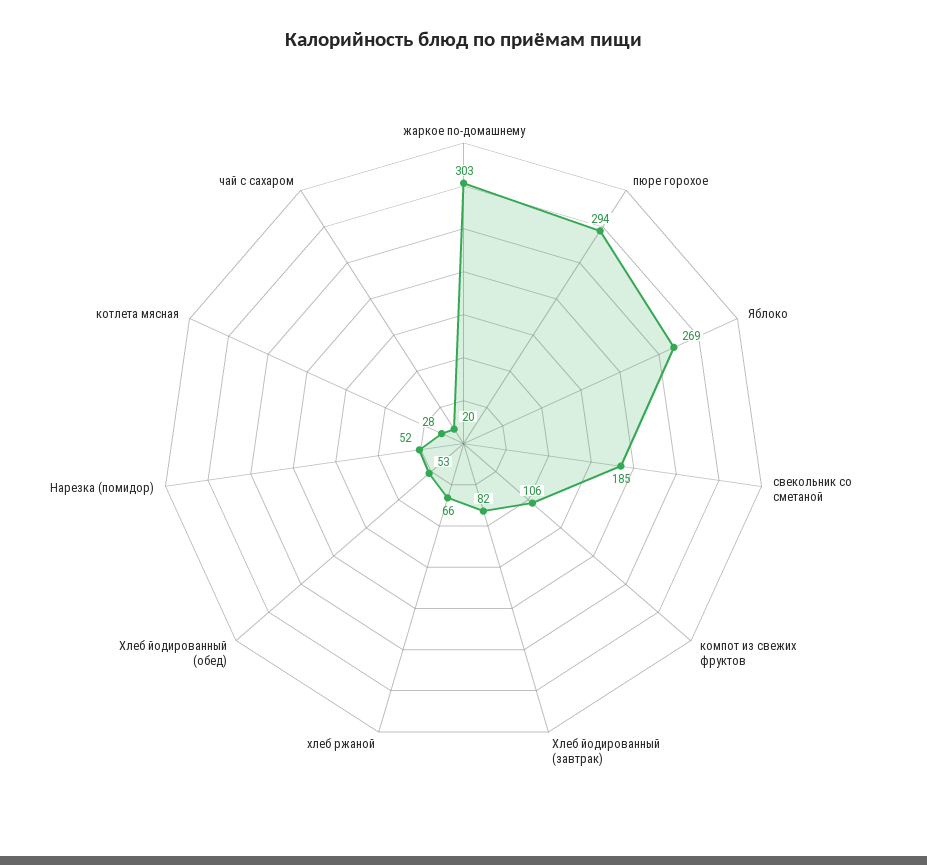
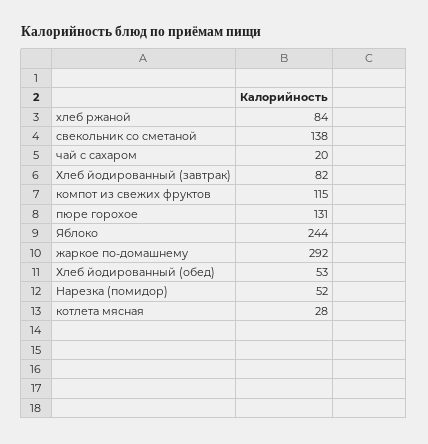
  {
-   "жаркое по-домашнему": 303,
+   "жаркое по-домашнему": 292,
-   "пюре горохое": 294,
+   "пюре горохое": 131,
-   "Яблоко": 269,
+   "Яблоко": 244,
-   "свекольник со сметаной": 185,
+   "свекольник со сметаной": 138,
-   "компот из свежих фруктов": 106,
+   "компот из свежих фруктов": 115,
    "Хлеб йодированный (завтрак)": 82,
-   "хлеб ржаной": 66,
+   "хлеб ржаной": 84,
    "Хлеб йодированный (обед)": 53,
    "Нарезка (помидор)": 52,
    "котлета мясная": 28,
    "чай с сахаром": 20
  }

